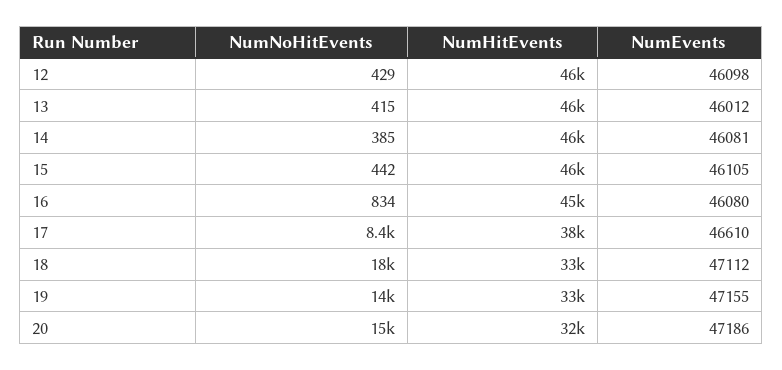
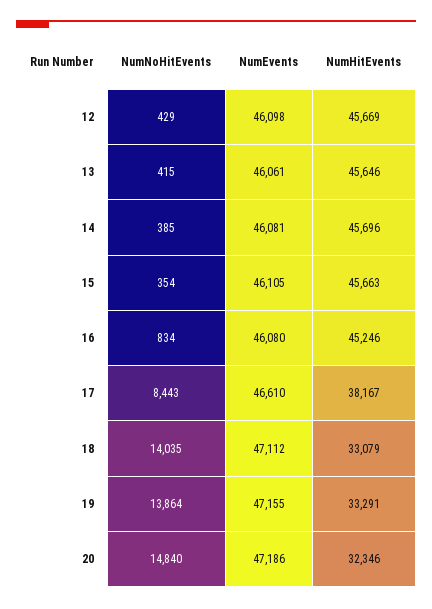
  {
    "NumNoHitEvents": {
      "12": 429,
      "13": 415,
      "14": 385,
-     "15": 442,
+     "15": 354,
      "16": 834,
      "17": 8443,
-     "18": 18000,
+     "18": 14035,
      "19": 13864,
      "20": 14840
    },
    "NumHitEvents": {
      "12": 45669,
      "13": 45646,
      "14": 45696,
      "15": 45663,
      "16": 45246,
      "17": 38167,
      "18": 33079,
      "19": 33291,
      "20": 32346
    },
    "NumEvents": {
      "12": 46098,
-     "13": 46012,
+     "13": 46061,
      "14": 46081,
      "15": 46105,
      "16": 46080,
      "17": 46610,
      "18": 47112,
      "19": 47155,
      "20": 47186
    }
  }

